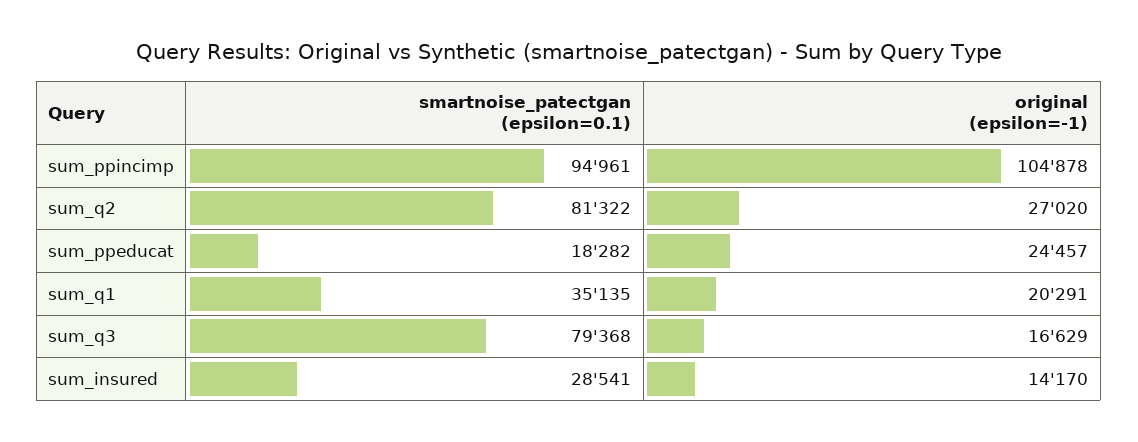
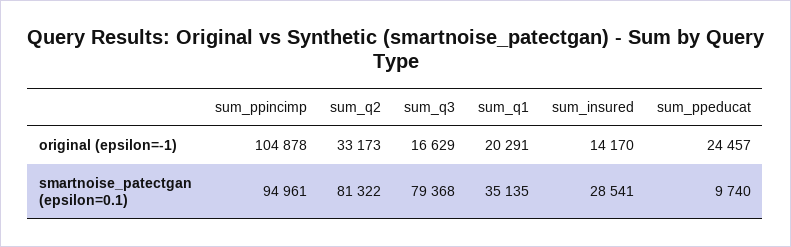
  {
    "smartnoise_patectgan (epsilon=0.1)": {
      "sum_ppincimp": 94961,
      "sum_q2": 81322,
-     "sum_ppeducat": 18282,
+     "sum_ppeducat": 9740,
      "sum_q1": 35135,
      "sum_q3": 79368,
      "sum_insured": 28541
    },
    "original (epsilon=-1)": {
      "sum_ppincimp": 104878,
-     "sum_q2": 27020,
+     "sum_q2": 33173,
      "sum_ppeducat": 24457,
      "sum_q1": 20291,
      "sum_q3": 16629,
      "sum_insured": 14170
    }
  }

